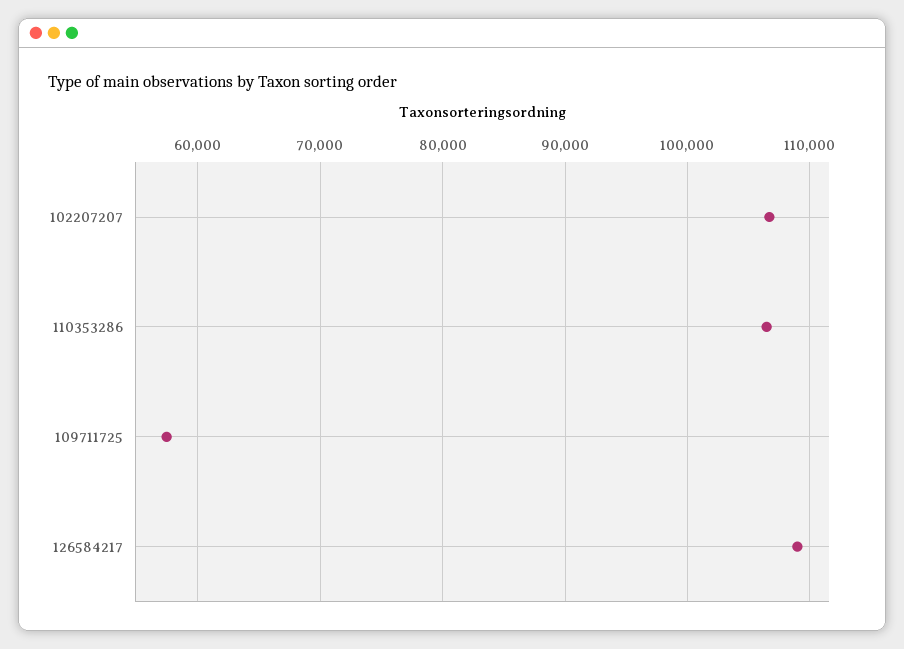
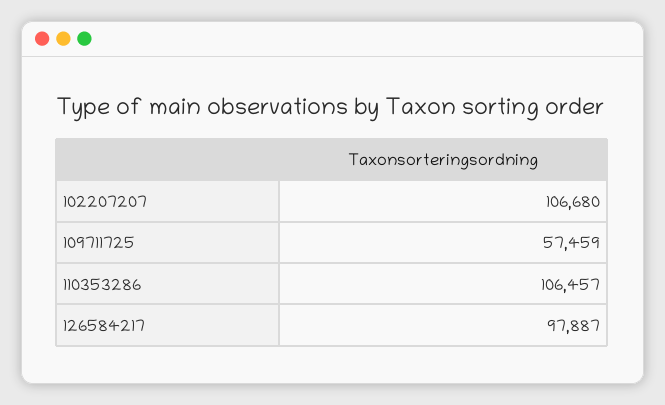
  {
    "102207207": 106680,
    "110353286": 106457,
    "109711725": 57459,
-   "126584217": 109000
+   "126584217": 97887
  }

